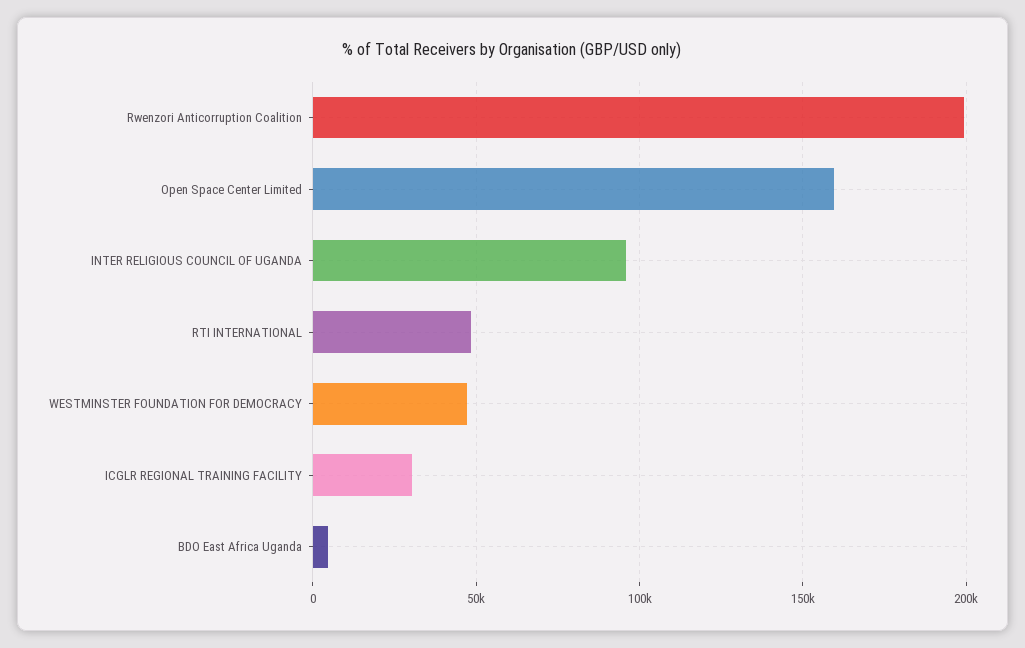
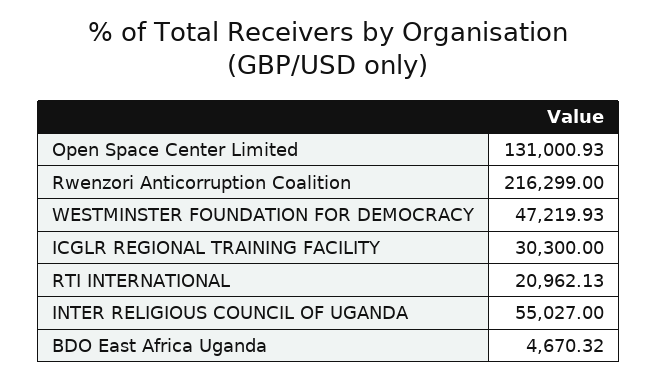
  {
-   "Rwenzori Anticorruption Coalition": 200000,
+   "Rwenzori Anticorruption Coalition": 216299,
-   "Open Space Center Limited": 160000,
+   "Open Space Center Limited": 131000.93,
-   "INTER RELIGIOUS COUNCIL OF UGANDA": 95000,
+   "INTER RELIGIOUS COUNCIL OF UGANDA": 55027,
-   "RTI INTERNATIONAL": 50000,
+   "RTI INTERNATIONAL": 20962.13,
    "WESTMINSTER FOUNDATION FOR DEMOCRACY": 47219.93,
    "ICGLR REGIONAL TRAINING FACILITY": 30300,
    "BDO East Africa Uganda": 4670.32
  }

